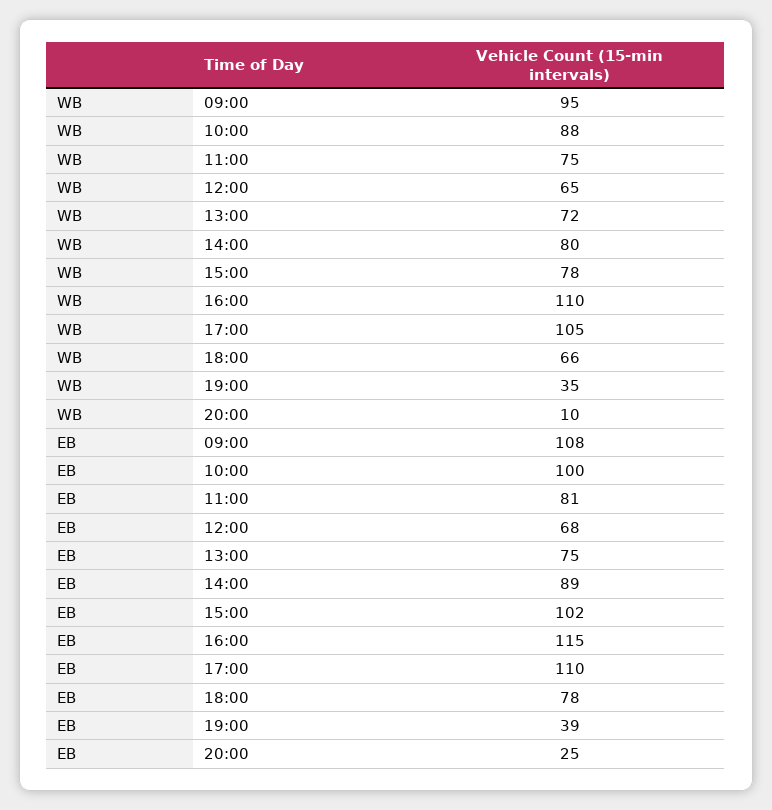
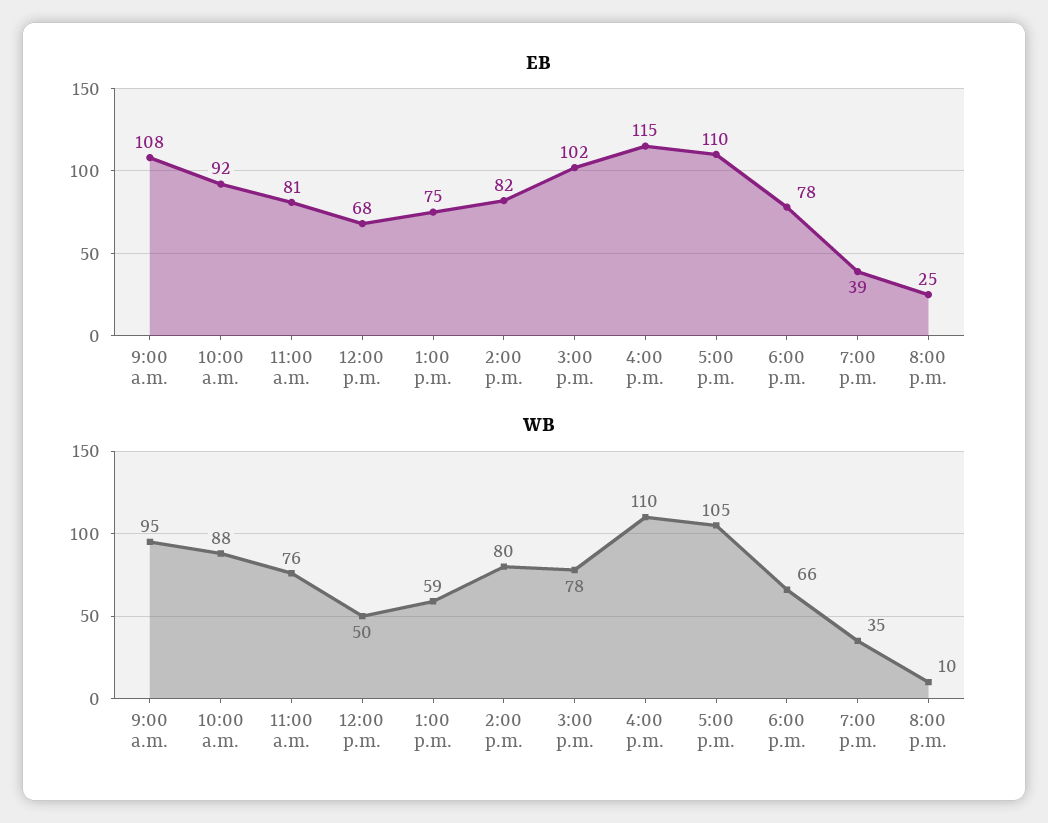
  {
    "WB": {
      "09:00": 95,
      "10:00": 88,
-     "11:00": 75,
+     "11:00": 76,
-     "12:00": 65,
+     "12:00": 50,
-     "13:00": 72,
+     "13:00": 59,
      "14:00": 80,
      "15:00": 78,
      "16:00": 110,
      "17:00": 105,
      "18:00": 66,
      "19:00": 35,
      "20:00": 10
    },
    "EB": {
      "09:00": 108,
-     "10:00": 100,
+     "10:00": 92,
      "11:00": 81,
      "12:00": 68,
      "13:00": 75,
-     "14:00": 89,
+     "14:00": 82,
      "15:00": 102,
      "16:00": 115,
      "17:00": 110,
      "18:00": 78,
      "19:00": 39,
      "20:00": 25
    }
  }

